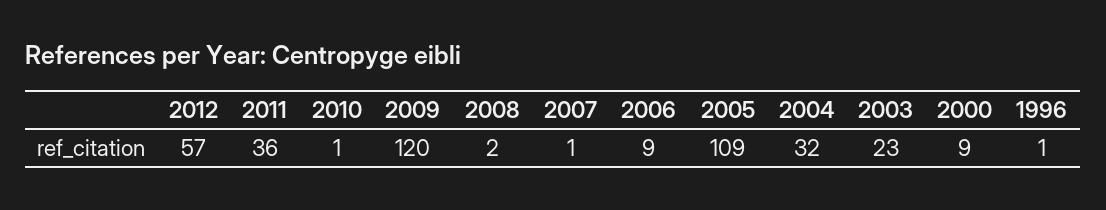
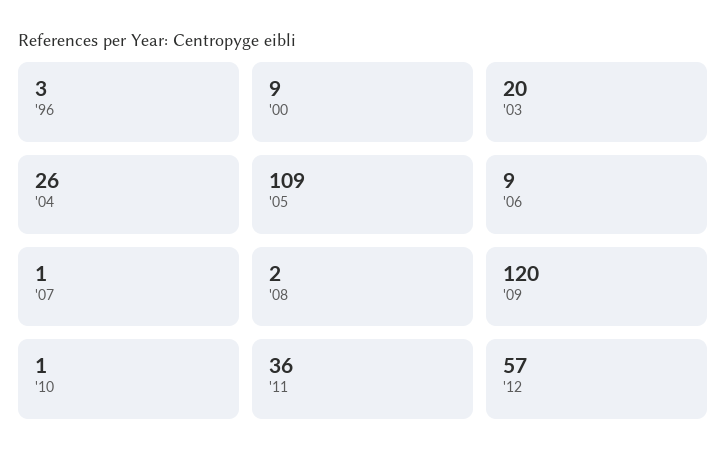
  {
    "2012": 57,
    "2011": 36,
    "2010": 1,
    "2009": 120,
    "2008": 2,
    "2007": 1,
    "2006": 9,
    "2005": 109,
-   "2004": 32,
+   "2004": 26,
-   "2003": 23,
+   "2003": 20,
    "2000": 9,
-   "1996": 1
+   "1996": 3
  }

